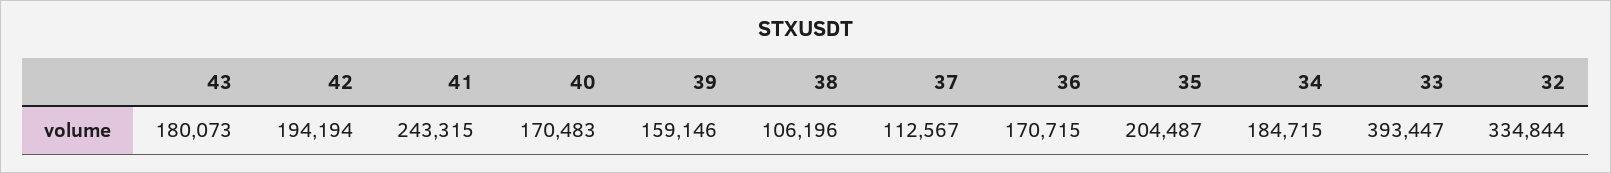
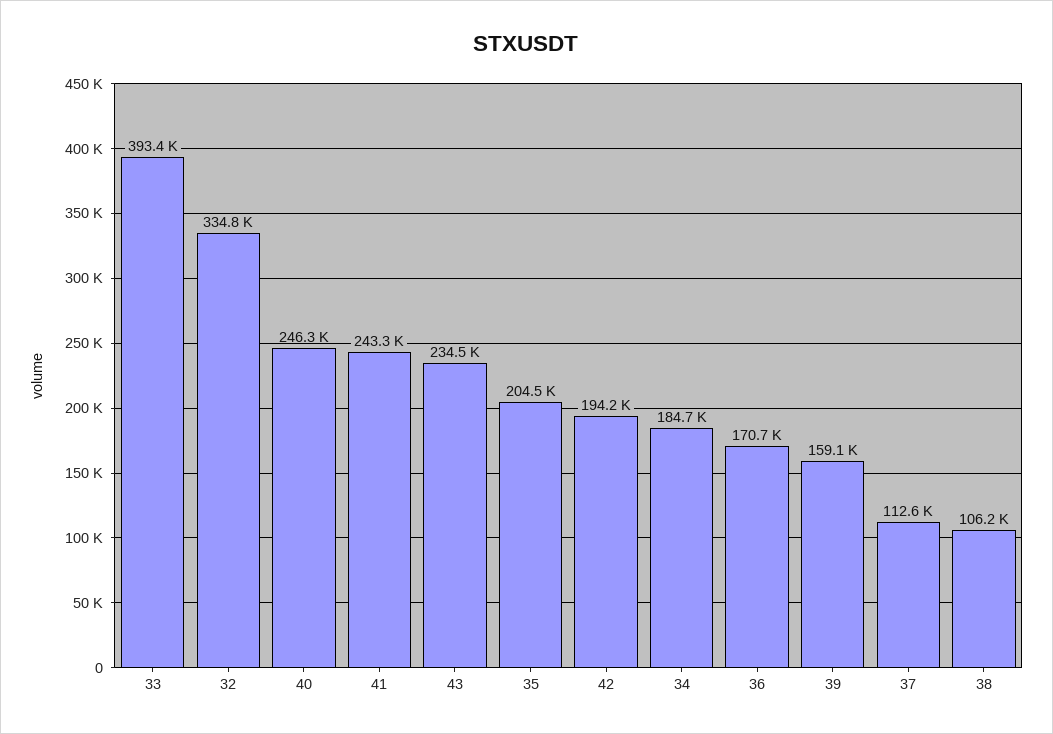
  {
-   "43": 180073,
+   "43": 234500,
    "42": 194194,
    "41": 243315,
-   "40": 170483,
+   "40": 246300,
    "39": 159146,
    "38": 106196,
    "37": 112567,
    "36": 170715,
    "35": 204487,
    "34": 184715,
    "33": 393447,
    "32": 334844
  }

